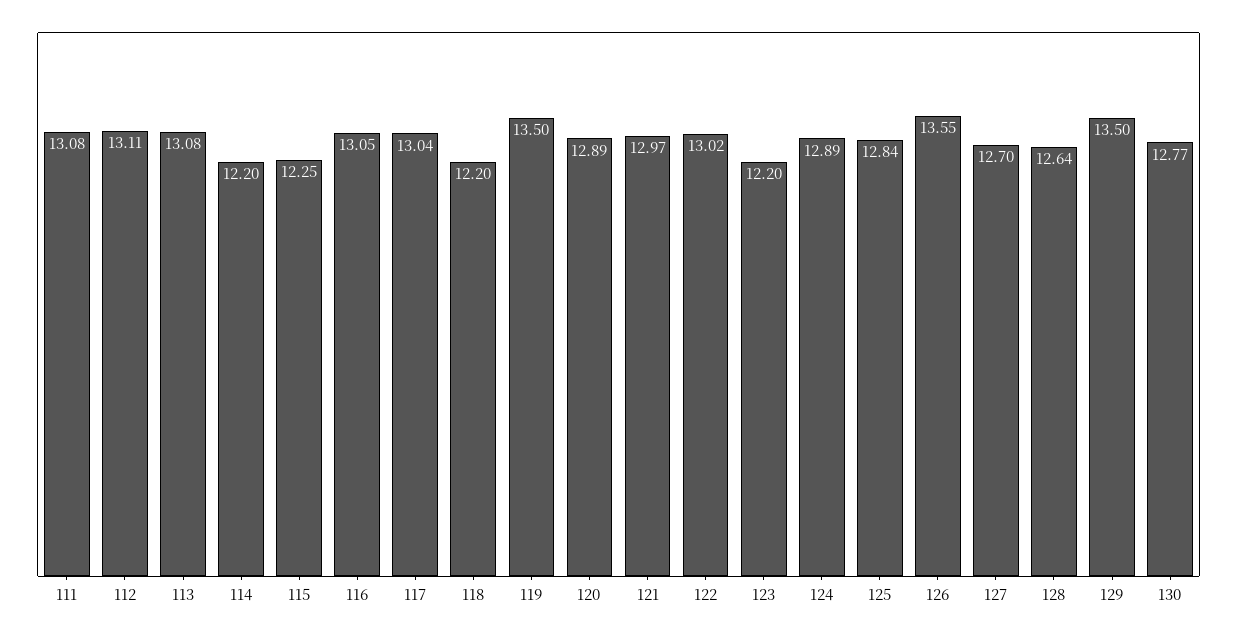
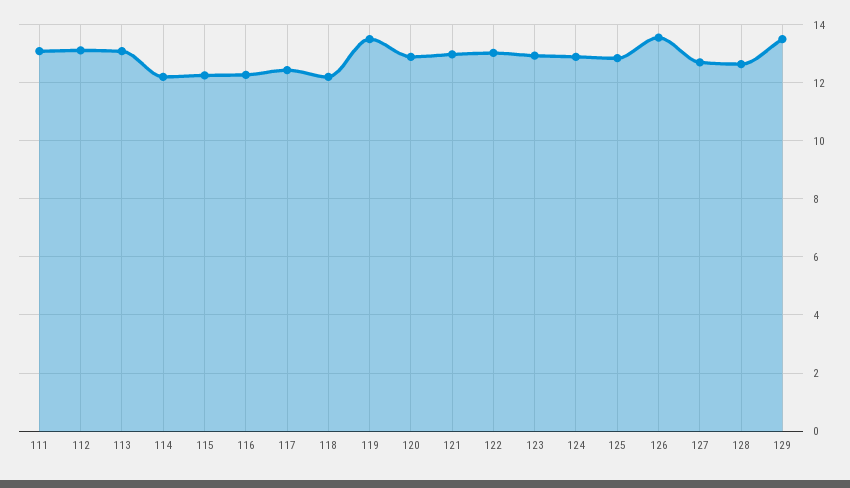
  {
    "111": 13.08,
    "112": 13.11,
    "113": 13.08,
    "114": 12.2,
    "115": 12.25,
-   "116": 13.05,
+   "116": 12.25,
-   "117": 13.04,
+   "117": 12.5,
    "118": 12.2,
    "119": 13.5,
    "120": 12.89,
    "121": 12.97,
    "122": 13.02,
-   "123": 12.2,
+   "123": 13,
    "124": 12.89,
    "125": 12.84,
    "126": 13.55,
    "127": 12.7,
    "128": 12.64,
-   "129": 13.5,
+   "129": 13.5
-   "130": 12.77
  }

